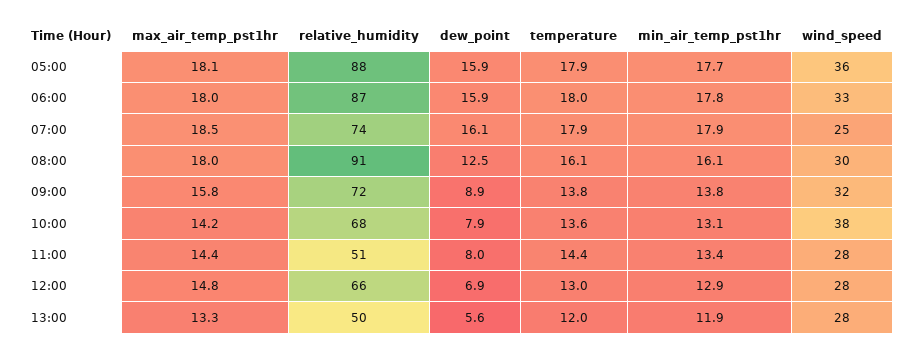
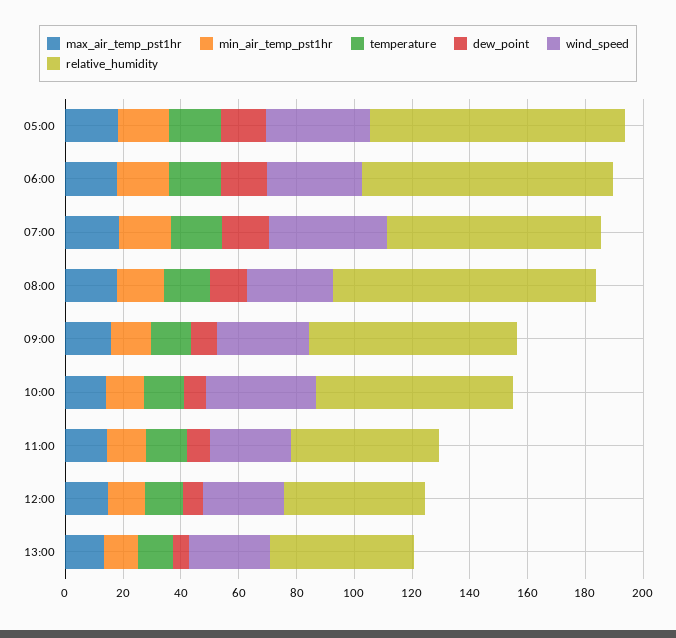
  {
    "max_air_temp_pst1hr": {
      "05:00": 18.1,
      "06:00": 18,
      "07:00": 18.5,
      "08:00": 18,
      "09:00": 15.8,
      "10:00": 14.2,
      "11:00": 14.4,
      "12:00": 14.8,
      "13:00": 13.3
    },
    "relative_humidity": {
      "05:00": 88,
      "06:00": 87,
      "07:00": 74,
      "08:00": 91,
      "09:00": 72,
      "10:00": 68,
      "11:00": 51,
-     "12:00": 66,
+     "12:00": 50,
      "13:00": 50
    },
    "dew_point": {
      "05:00": 15.9,
      "06:00": 15.9,
      "07:00": 16.1,
      "08:00": 12.5,
      "09:00": 8.9,
      "10:00": 7.9,
      "11:00": 8,
      "12:00": 6.9,
      "13:00": 5.6
    },
    "temperature": {
      "05:00": 17.9,
      "06:00": 18,
      "07:00": 17.9,
      "08:00": 16.1,
      "09:00": 13.8,
      "10:00": 13.6,
      "11:00": 14.4,
      "12:00": 13,
      "13:00": 12
    },
    "min_air_temp_pst1hr": {
      "05:00": 17.7,
      "06:00": 17.8,
      "07:00": 17.9,
      "08:00": 16.1,
      "09:00": 13.8,
      "10:00": 13.1,
      "11:00": 13.4,
      "12:00": 12.9,
      "13:00": 11.9
    },
    "wind_speed": {
      "05:00": 36,
      "06:00": 33,
-     "07:00": 25,
+     "07:00": 40,
      "08:00": 30,
      "09:00": 32,
      "10:00": 38,
      "11:00": 28,
      "12:00": 28,
      "13:00": 28
    }
  }

